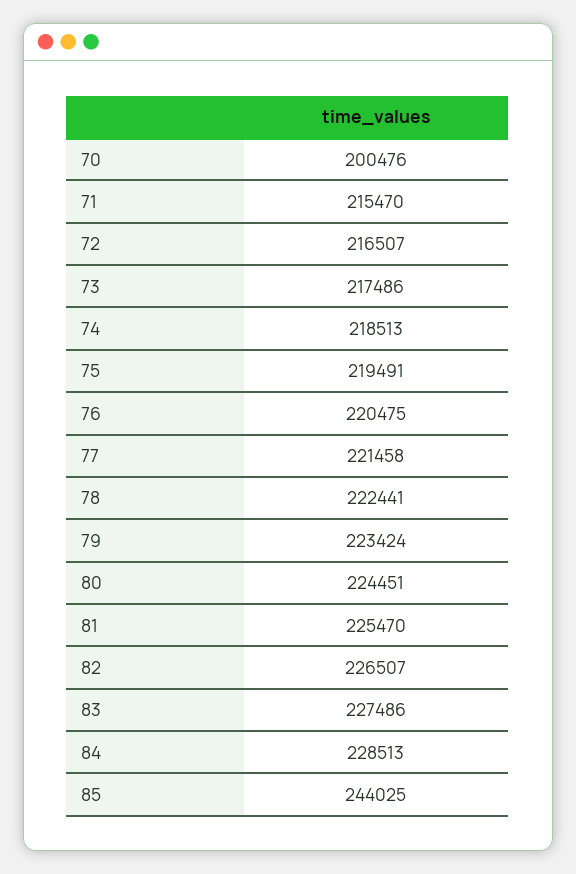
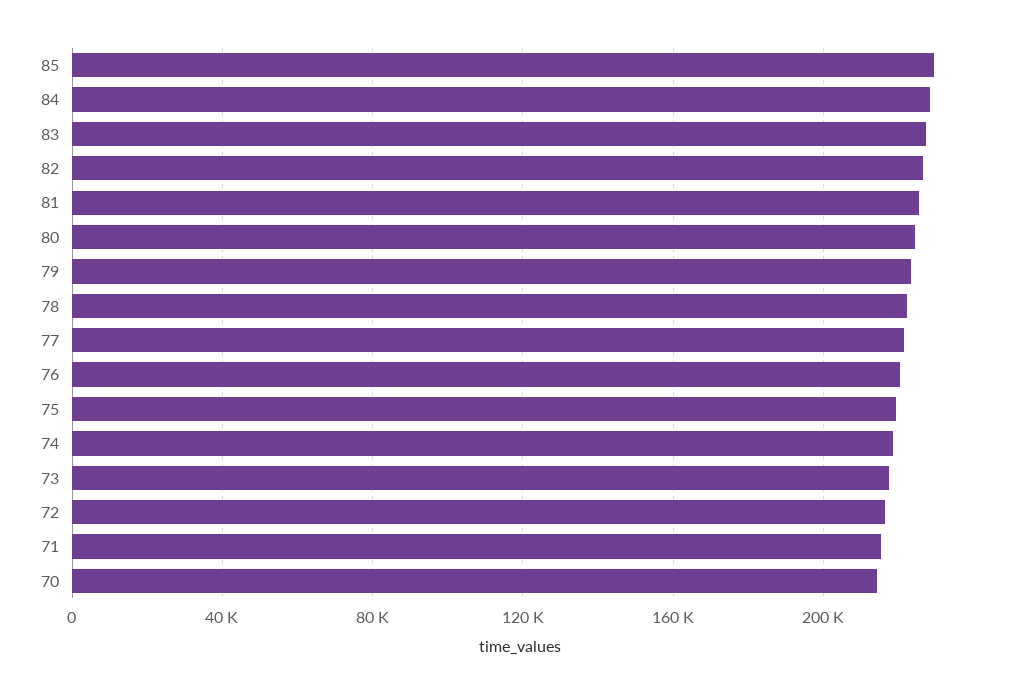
  {
-   "70": 200476,
+   "70": 215000,
    "71": 215470,
    "72": 216507,
    "73": 217486,
    "74": 218513,
    "75": 219491,
    "76": 220475,
    "77": 221458,
    "78": 222441,
    "79": 223424,
    "80": 224451,
    "81": 225470,
    "82": 226507,
    "83": 227486,
    "84": 228513,
-   "85": 244025
+   "85": 230000
  }

